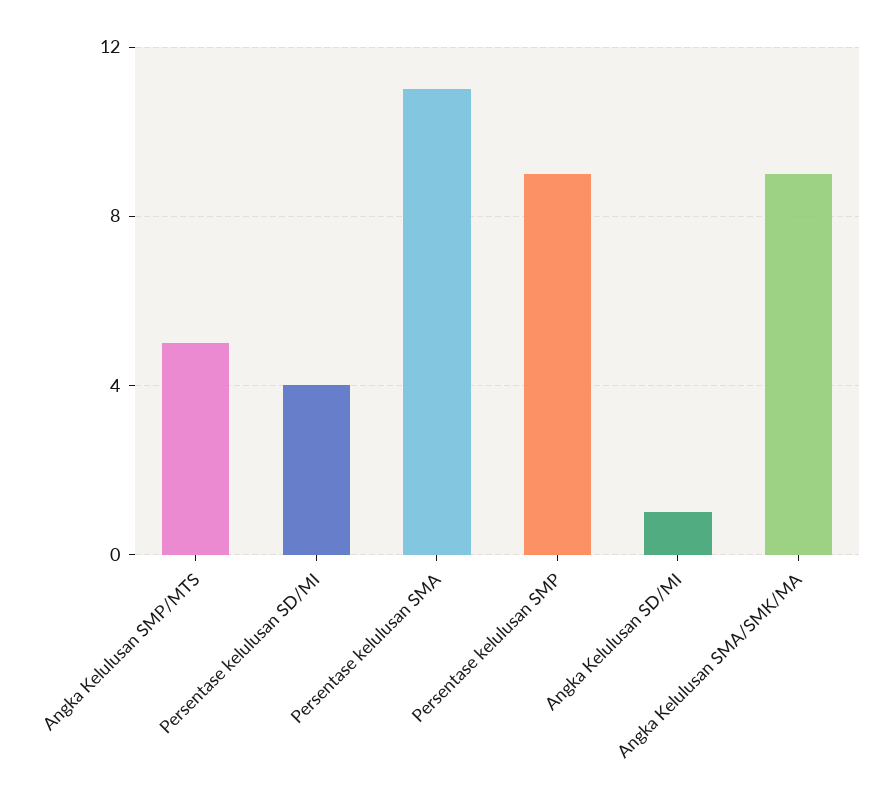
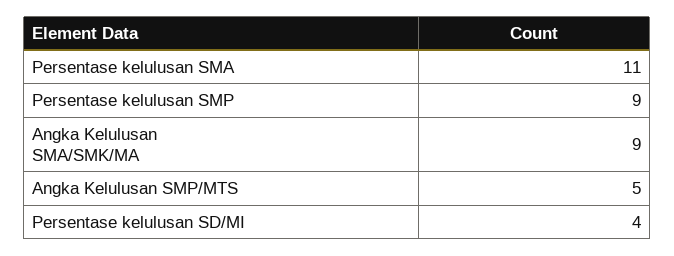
  {
    "Angka Kelulusan SMP/MTS": 5,
    "Persentase kelulusan SD/MI": 4,
    "Persentase kelulusan SMA": 11,
    "Persentase kelulusan SMP": 9,
-   "Angka Kelulusan SD/MI": 1,
    "Angka Kelulusan SMA/SMK/MA": 9
  }

